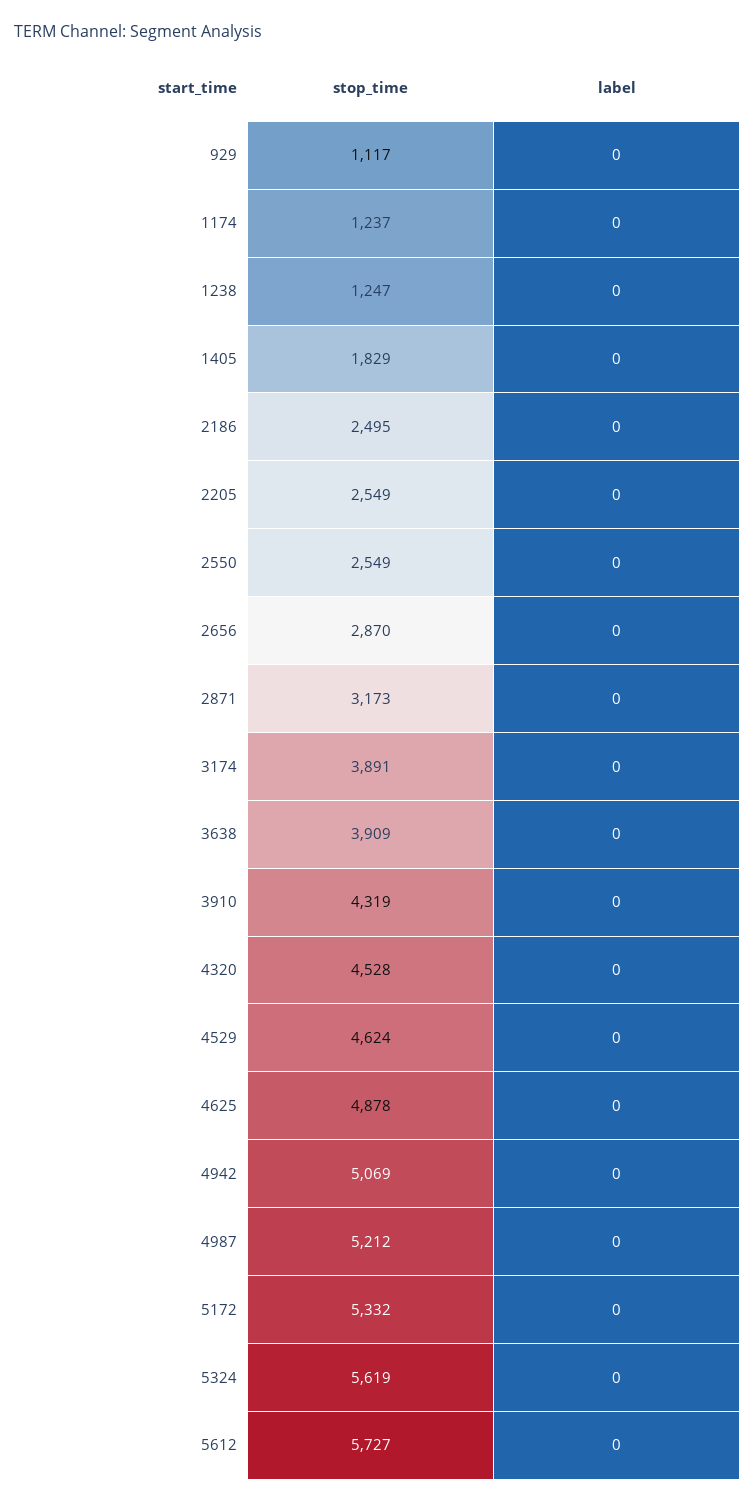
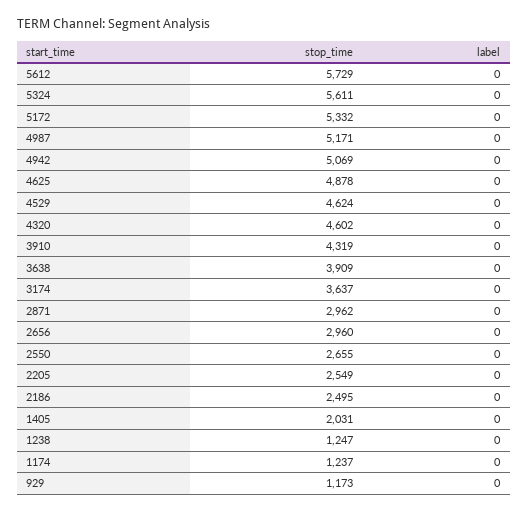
  {
    "stop_time": {
-     "929": 1117,
+     "929": 1173,
      "1174": 1237,
      "1238": 1247,
-     "1405": 1829,
+     "1405": 2031,
      "2186": 2495,
      "2205": 2549,
-     "2550": 2549,
+     "2550": 2655,
-     "2656": 2870,
+     "2656": 2960,
-     "2871": 3173,
+     "2871": 2962,
-     "3174": 3891,
+     "3174": 3637,
      "3638": 3909,
      "3910": 4319,
-     "4320": 4528,
+     "4320": 4602,
      "4529": 4624,
      "4625": 4878,
      "4942": 5069,
-     "4987": 5212,
+     "4987": 5171,
      "5172": 5332,
-     "5324": 5619,
+     "5324": 5611,
-     "5612": 5727
+     "5612": 5729
    },
    "label": {
      "929": 0,
      "1174": 0,
      "1238": 0,
      "1405": 0,
      "2186": 0,
      "2205": 0,
      "2550": 0,
      "2656": 0,
      "2871": 0,
      "3174": 0,
      "3638": 0,
      "3910": 0,
      "4320": 0,
      "4529": 0,
      "4625": 0,
      "4942": 0,
      "4987": 0,
      "5172": 0,
      "5324": 0,
      "5612": 0
    }
  }

